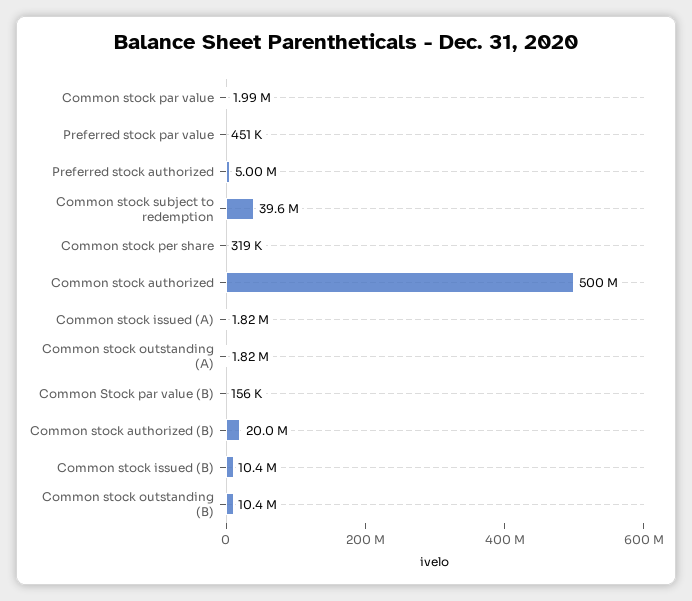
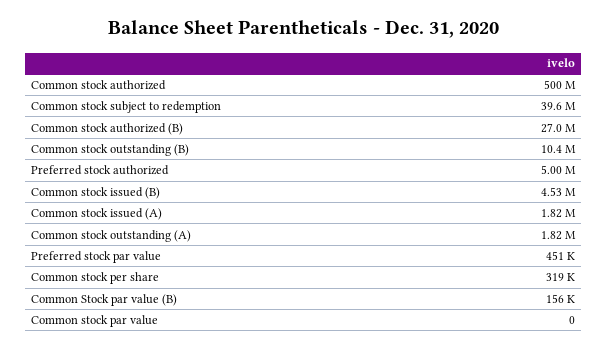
  {
-   "Common stock par value": 1990000,
+   "Common stock par value": 0,
    "Preferred stock par value": 451000,
    "Preferred stock authorized": 5000000,
    "Common stock subject to redemption": 39600000,
    "Common stock per share": 319000,
    "Common stock authorized": 500000000,
    "Common stock issued (A)": 1820000,
    "Common stock outstanding (A)": 1820000,
    "Common Stock par value (B)": 156000,
-   "Common stock authorized (B)": 20000000,
+   "Common stock authorized (B)": 27000000,
-   "Common stock issued (B)": 10400000,
+   "Common stock issued (B)": 4530000,
    "Common stock outstanding (B)": 10400000
  }

